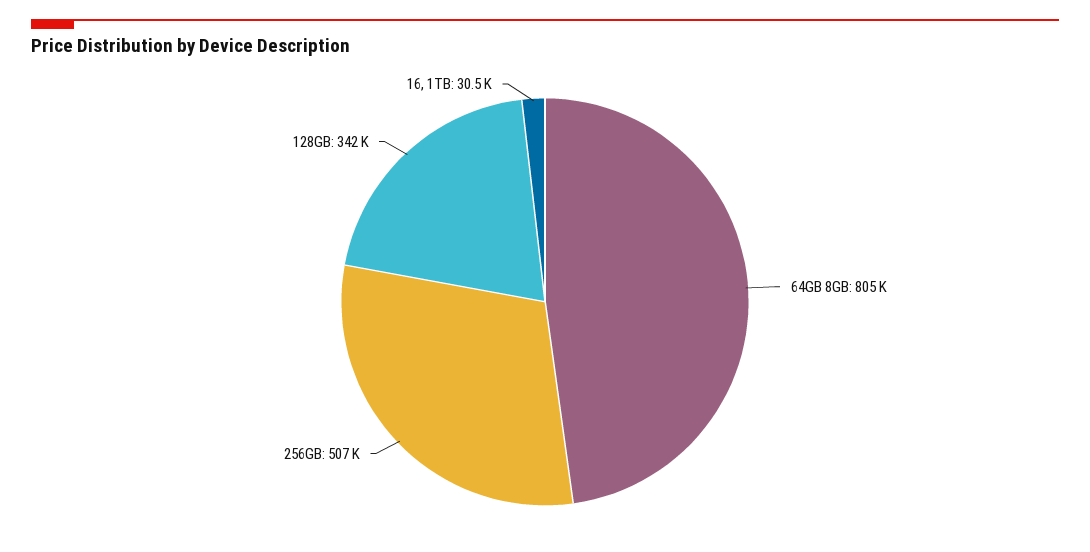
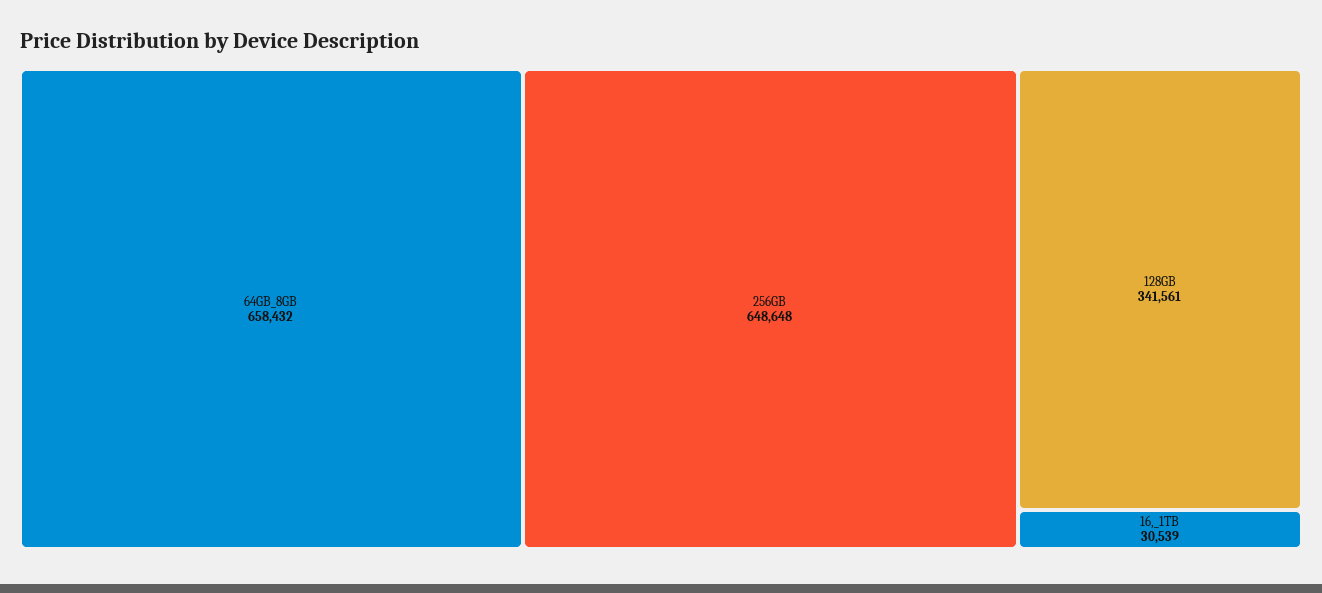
  {
-   "64GB 8GB": 805000,
+   "64GB 8GB": 658432,
-   "256GB": 507000,
+   "256GB": 648648,
    "128GB": 341561,
    "16, 1TB": 30539
  }

